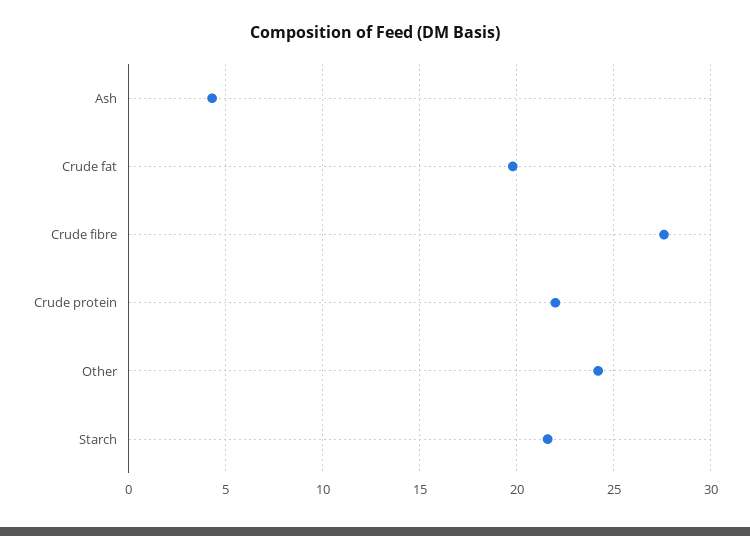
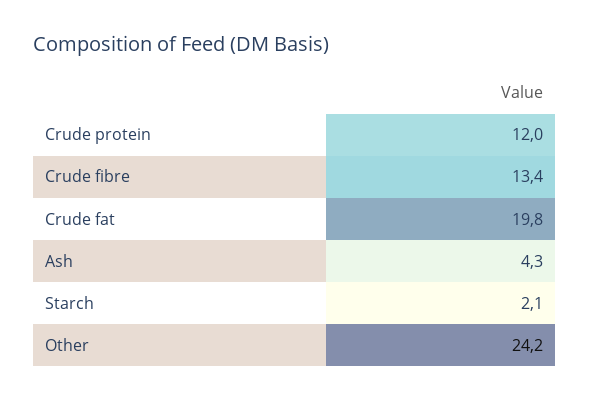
  {
    "Ash": 4.3,
    "Crude fat": 19.8,
-   "Crude fibre": 27.5,
+   "Crude fibre": 13.4,
-   "Crude protein": 22,
+   "Crude protein": 12,
    "Other": 24.2,
-   "Starch": 21.5
+   "Starch": 2.1
  }

